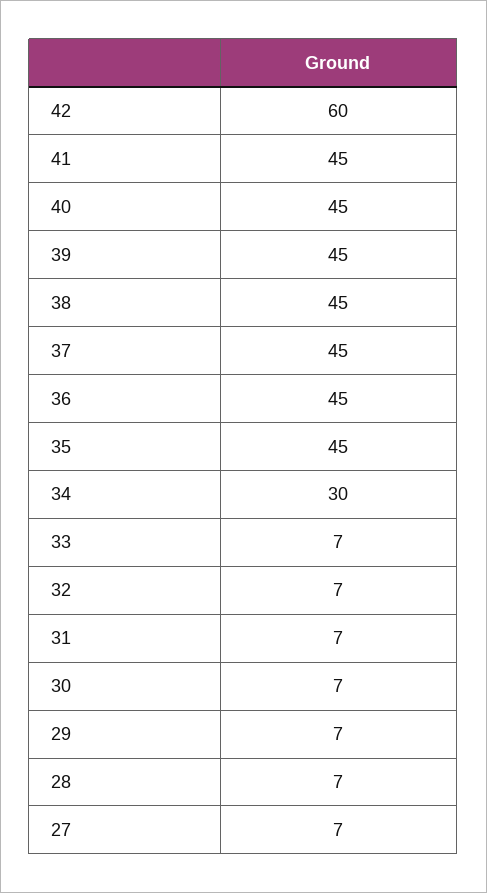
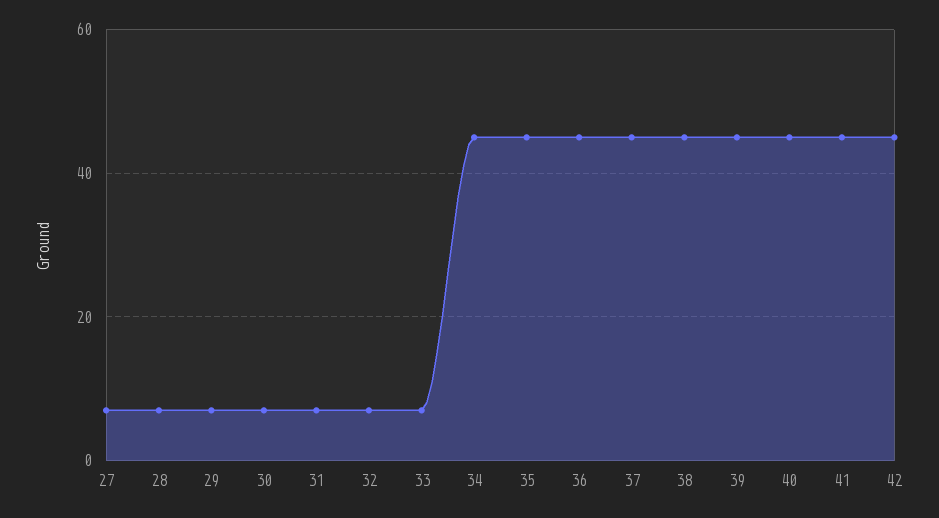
  {
-   "42": 60,
+   "42": 45,
    "41": 45,
    "40": 45,
    "39": 45,
    "38": 45,
    "37": 45,
    "36": 45,
    "35": 45,
-   "34": 30,
+   "34": 45,
    "33": 7,
    "32": 7,
    "31": 7,
    "30": 7,
    "29": 7,
    "28": 7,
    "27": 7
  }

